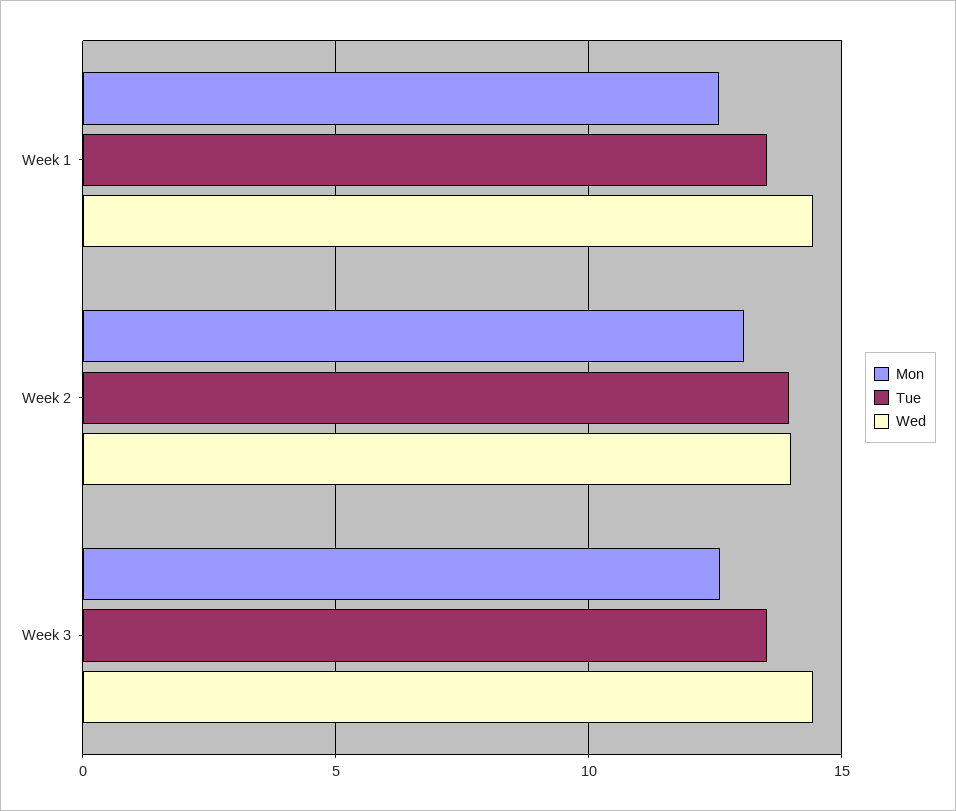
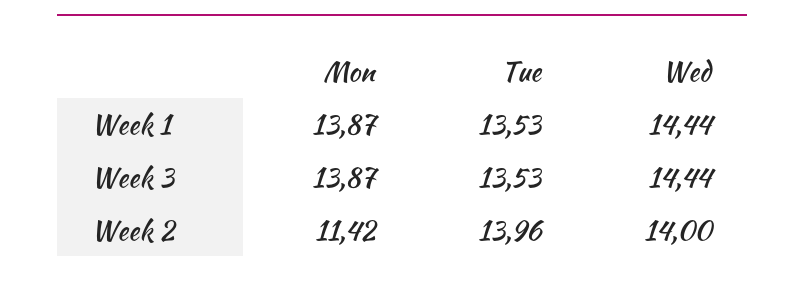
  {
    "Mon": {
-     "Week 1": 12.5,
+     "Week 1": 13.87,
-     "Week 2": 13,
+     "Week 2": 11.42,
-     "Week 3": 12.5
+     "Week 3": 13.87
    },
    "Tue": {
      "Week 1": 13.53,
      "Week 2": 13.96,
      "Week 3": 13.53
    },
    "Wed": {
      "Week 1": 14.44,
      "Week 2": 14,
      "Week 3": 14.44
    }
  }

